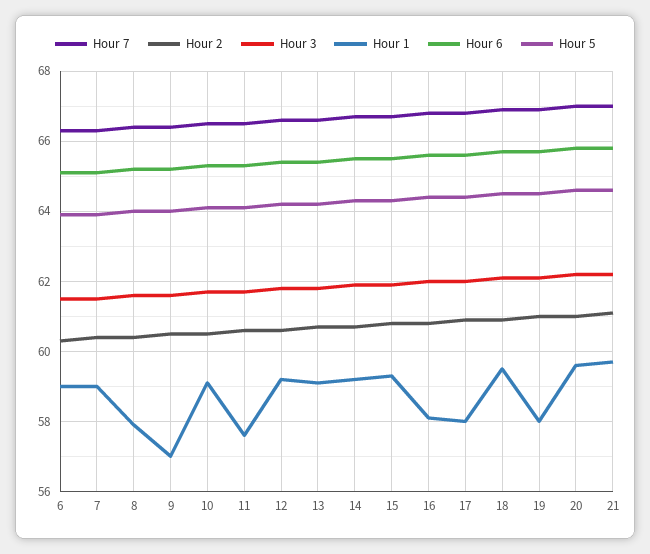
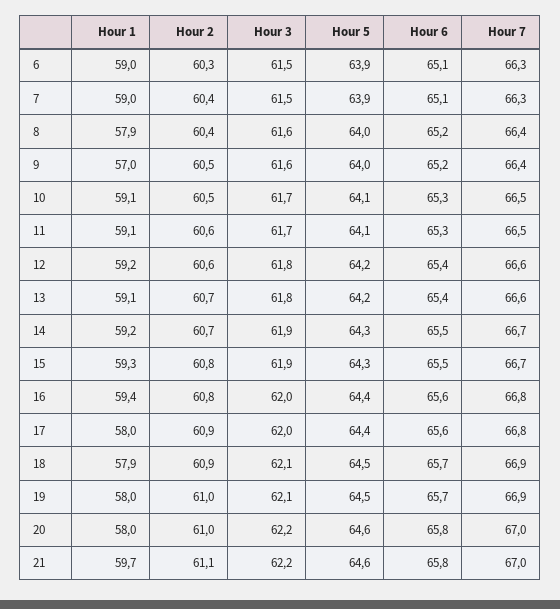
  {
    "Hour 7": {
      "6": 66.3,
      "7": 66.3,
      "8": 66.4,
      "9": 66.4,
      "10": 66.5,
      "11": 66.5,
      "12": 66.6,
      "13": 66.6,
      "14": 66.7,
      "15": 66.7,
      "16": 66.8,
      "17": 66.8,
      "18": 66.9,
      "19": 66.9,
      "20": 67,
      "21": 67
    },
    "Hour 2": {
      "6": 60.3,
      "7": 60.4,
      "8": 60.4,
      "9": 60.5,
      "10": 60.5,
      "11": 60.6,
      "12": 60.6,
      "13": 60.7,
      "14": 60.7,
      "15": 60.8,
      "16": 60.8,
      "17": 60.9,
      "18": 60.9,
      "19": 61,
      "20": 61,
      "21": 61.1
    },
    "Hour 3": {
      "6": 61.5,
      "7": 61.5,
      "8": 61.6,
      "9": 61.6,
      "10": 61.7,
      "11": 61.7,
      "12": 61.8,
      "13": 61.8,
      "14": 61.9,
      "15": 61.9,
      "16": 62,
      "17": 62,
      "18": 62.1,
      "19": 62.1,
      "20": 62.2,
      "21": 62.2
    },
    "Hour 1": {
      "6": 59,
      "7": 59,
      "8": 57.9,
      "9": 57,
      "10": 59.1,
-     "11": 57.5,
+     "11": 59.1,
      "12": 59.2,
      "13": 59.1,
      "14": 59.2,
      "15": 59.3,
-     "16": 58,
+     "16": 59.4,
      "17": 58,
-     "18": 59.5,
+     "18": 57.9,
      "19": 58,
-     "20": 59.5,
+     "20": 58,
      "21": 59.7
    },
    "Hour 6": {
      "6": 65.1,
      "7": 65.1,
      "8": 65.2,
      "9": 65.2,
      "10": 65.3,
      "11": 65.3,
      "12": 65.4,
      "13": 65.4,
      "14": 65.5,
      "15": 65.5,
      "16": 65.6,
      "17": 65.6,
      "18": 65.7,
      "19": 65.7,
      "20": 65.8,
      "21": 65.8
    },
    "Hour 5": {
      "6": 63.9,
      "7": 63.9,
      "8": 64,
      "9": 64,
      "10": 64.1,
      "11": 64.1,
      "12": 64.2,
      "13": 64.2,
      "14": 64.3,
      "15": 64.3,
      "16": 64.4,
      "17": 64.4,
      "18": 64.5,
      "19": 64.5,
      "20": 64.6,
      "21": 64.6
    }
  }

